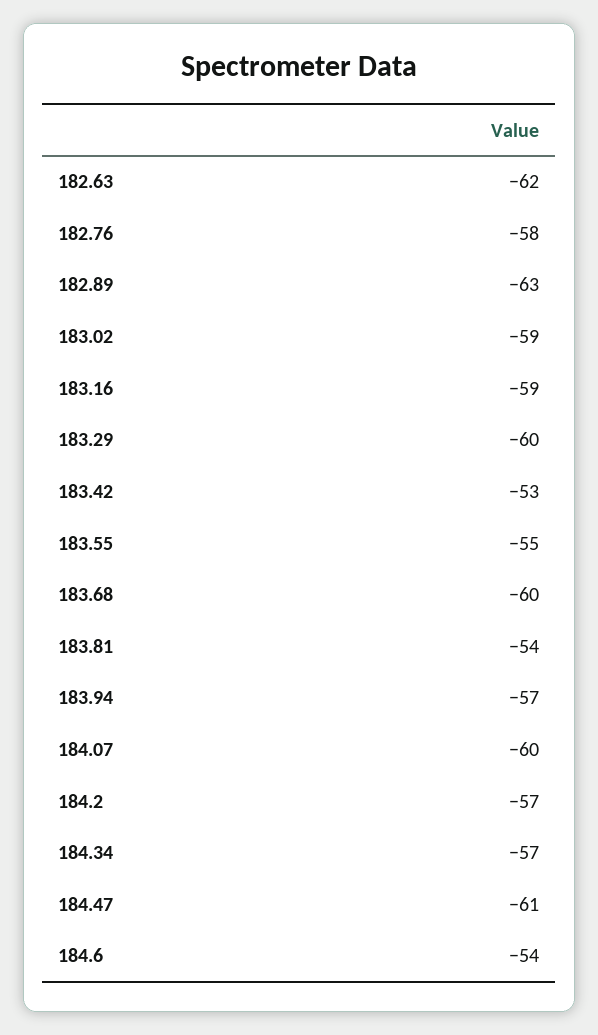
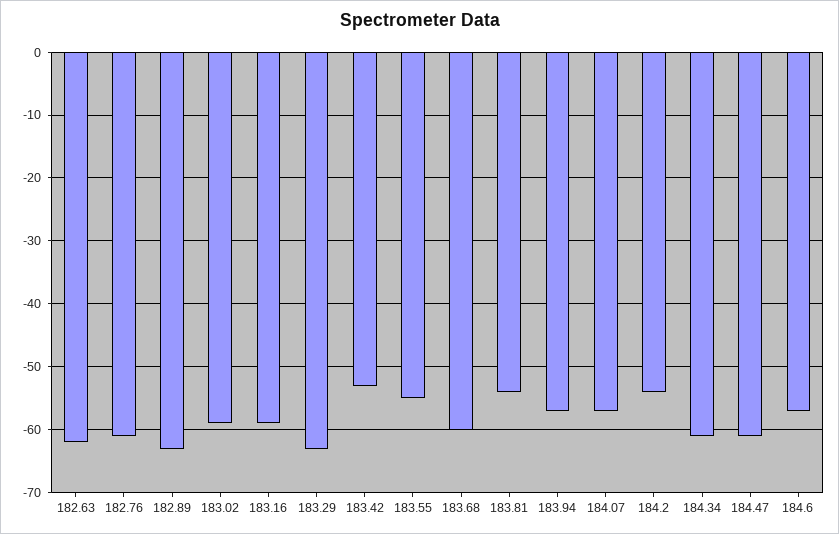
  {
    "182.63": -62,
-   "182.76": -58,
+   "182.76": -61,
    "182.89": -63,
    "183.02": -59,
    "183.16": -59,
-   "183.29": -60,
+   "183.29": -63,
    "183.42": -53,
    "183.55": -55,
    "183.68": -60,
    "183.81": -54,
    "183.94": -57,
-   "184.07": -60,
+   "184.07": -57,
-   "184.2": -57,
+   "184.2": -54,
-   "184.34": -57,
+   "184.34": -61,
    "184.47": -61,
-   "184.6": -54
+   "184.6": -57
  }

